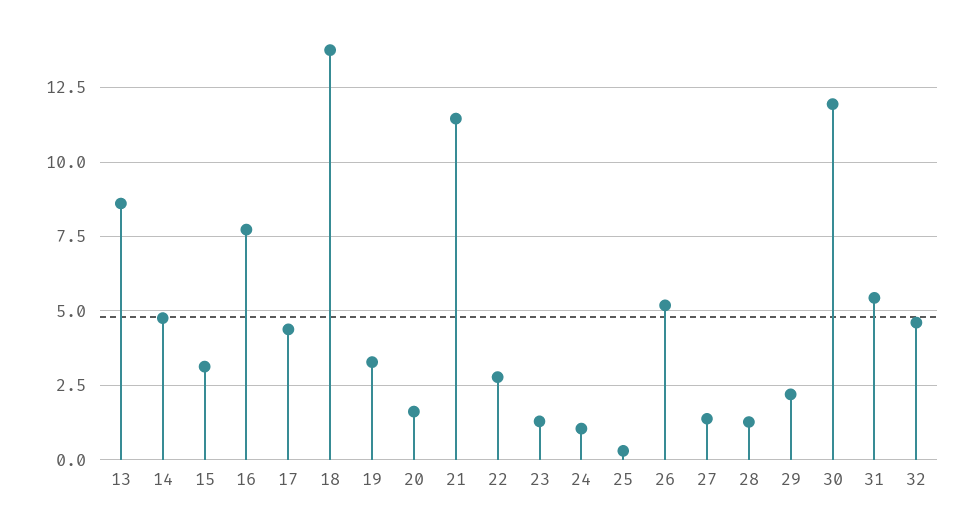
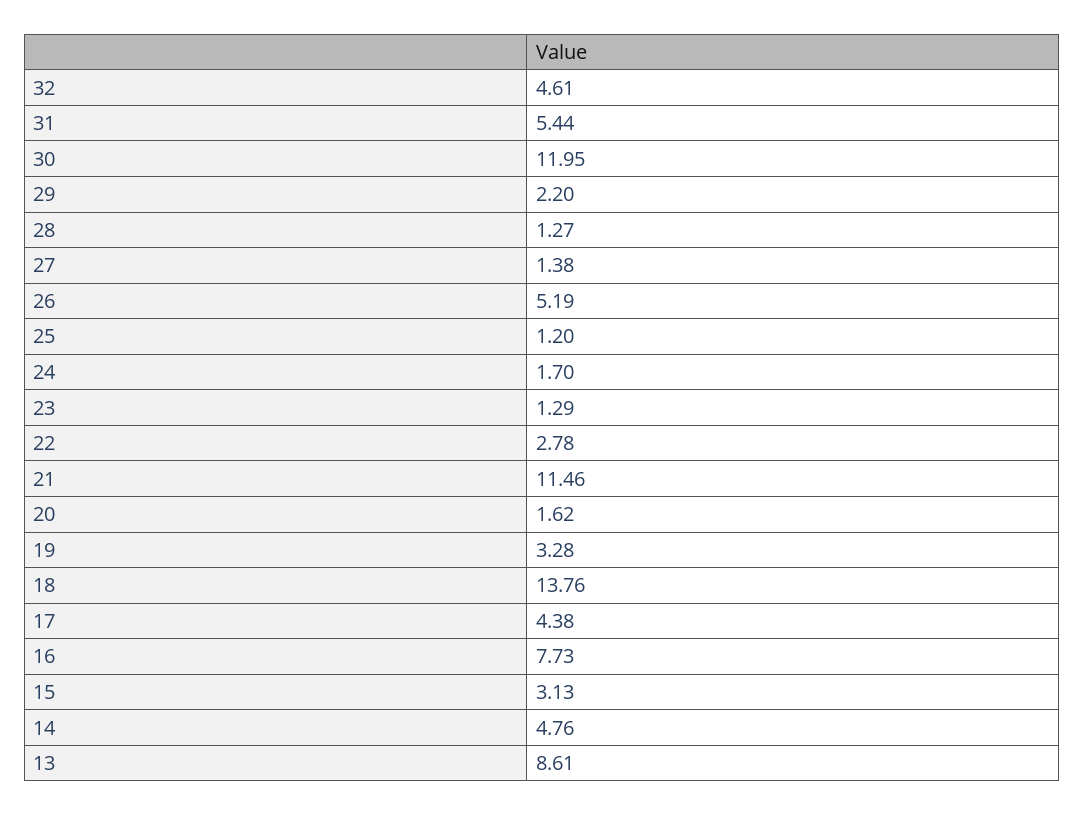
  {
    "13": 8.61,
    "14": 4.76,
    "15": 3.13,
    "16": 7.73,
    "17": 4.38,
    "18": 13.76,
    "19": 3.28,
    "20": 1.62,
    "21": 11.46,
    "22": 2.78,
    "23": 1.29,
-   "24": 1,
+   "24": 1.7,
-   "25": 0.25,
+   "25": 1.2,
    "26": 5.19,
    "27": 1.38,
    "28": 1.27,
    "29": 2.2,
    "30": 11.95,
    "31": 5.44,
    "32": 4.61
  }

